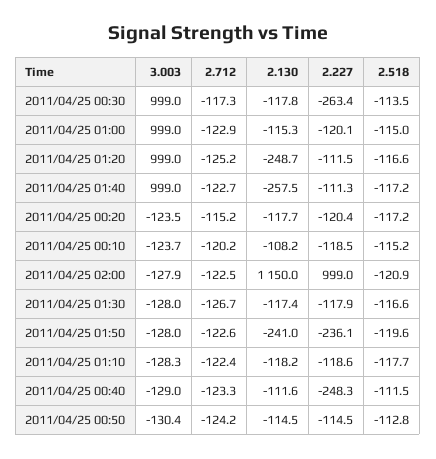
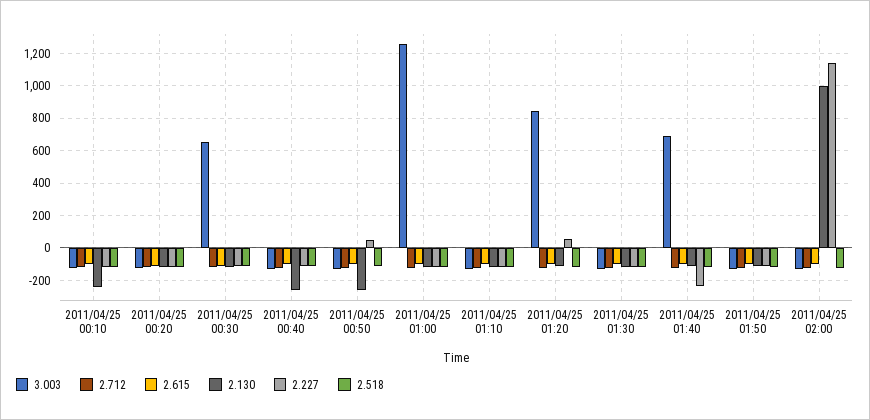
  {
    "3.003": {
-     "2011/04/25 00:30": 999,
+     "2011/04/25 00:30": 650,
-     "2011/04/25 01:00": 999,
+     "2011/04/25 01:00": 1250,
-     "2011/04/25 01:20": 999,
+     "2011/04/25 01:20": 850,
-     "2011/04/25 01:40": 999,
+     "2011/04/25 01:40": 700,
      "2011/04/25 00:20": -123.5,
      "2011/04/25 00:10": -123.7,
      "2011/04/25 02:00": -127.9,
      "2011/04/25 01:30": -128,
      "2011/04/25 01:50": -128,
      "2011/04/25 01:10": -128.3,
      "2011/04/25 00:40": -129,
      "2011/04/25 00:50": -130.4
    },
    "2.712": {
      "2011/04/25 00:30": -117.3,
      "2011/04/25 01:00": -122.9,
      "2011/04/25 01:20": -125.2,
      "2011/04/25 01:40": -122.7,
      "2011/04/25 00:20": -115.2,
      "2011/04/25 00:10": -120.2,
      "2011/04/25 02:00": -122.5,
      "2011/04/25 01:30": -126.7,
      "2011/04/25 01:50": -122.6,
      "2011/04/25 01:10": -122.4,
      "2011/04/25 00:40": -123.3,
      "2011/04/25 00:50": -124.2
    },
    "2.130": {
      "2011/04/25 00:30": -117.8,
      "2011/04/25 01:00": -115.3,
-     "2011/04/25 01:20": -248.7,
+     "2011/04/25 01:20": -100,
-     "2011/04/25 01:40": -257.5,
+     "2011/04/25 01:40": -100,
      "2011/04/25 00:20": -117.7,
-     "2011/04/25 00:10": -108.2,
+     "2011/04/25 00:10": -250,
-     "2011/04/25 02:00": 1150,
+     "2011/04/25 02:00": 1000,
      "2011/04/25 01:30": -117.4,
-     "2011/04/25 01:50": -241,
+     "2011/04/25 01:50": -100,
      "2011/04/25 01:10": -118.2,
-     "2011/04/25 00:40": -111.6,
+     "2011/04/25 00:40": -250,
-     "2011/04/25 00:50": -114.5
+     "2011/04/25 00:50": -250
    },
    "2.227": {
-     "2011/04/25 00:30": -263.4,
+     "2011/04/25 00:30": -100,
      "2011/04/25 01:00": -120.1,
-     "2011/04/25 01:20": -111.5,
+     "2011/04/25 01:20": 50,
-     "2011/04/25 01:40": -111.3,
+     "2011/04/25 01:40": -250,
      "2011/04/25 00:20": -120.4,
      "2011/04/25 00:10": -118.5,
-     "2011/04/25 02:00": 999,
+     "2011/04/25 02:00": 1150,
      "2011/04/25 01:30": -117.9,
-     "2011/04/25 01:50": -236.1,
+     "2011/04/25 01:50": -100,
      "2011/04/25 01:10": -118.6,
-     "2011/04/25 00:40": -248.3,
+     "2011/04/25 00:40": -100,
-     "2011/04/25 00:50": -114.5
+     "2011/04/25 00:50": 50
    },
    "2.518": {
      "2011/04/25 00:30": -113.5,
      "2011/04/25 01:00": -115,
      "2011/04/25 01:20": -116.6,
      "2011/04/25 01:40": -117.2,
      "2011/04/25 00:20": -117.2,
      "2011/04/25 00:10": -115.2,
      "2011/04/25 02:00": -120.9,
      "2011/04/25 01:30": -116.6,
      "2011/04/25 01:50": -119.6,
      "2011/04/25 01:10": -117.7,
      "2011/04/25 00:40": -111.5,
      "2011/04/25 00:50": -112.8
-   }
+   },
+   "2.615": {
+     "2011/04/25 00:10": -100,
+     "2011/04/25 00:20": -100,
+     "2011/04/25 00:30": -100,
+     "2011/04/25 00:40": -100,
+     "2011/04/25 00:50": -100,
+     "2011/04/25 01:00": -100,
+     "2011/04/25 01:10": -100,
+     "2011/04/25 01:20": -100,
+     "2011/04/25 01:30": -100,
+     "2011/04/25 01:40": -100,
+     "2011/04/25 01:50": -100,
+     "2011/04/25 02:00": -100
+   }
  }

